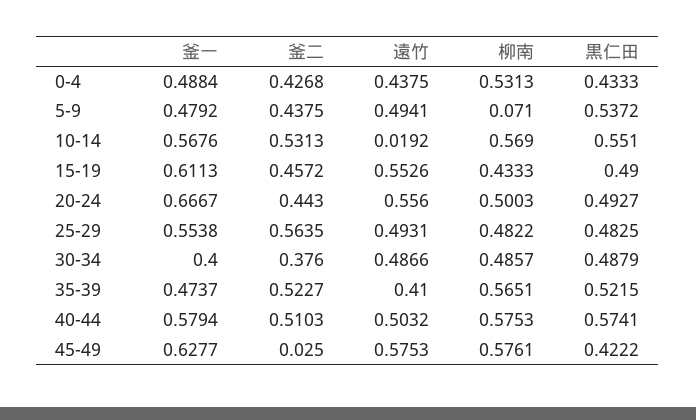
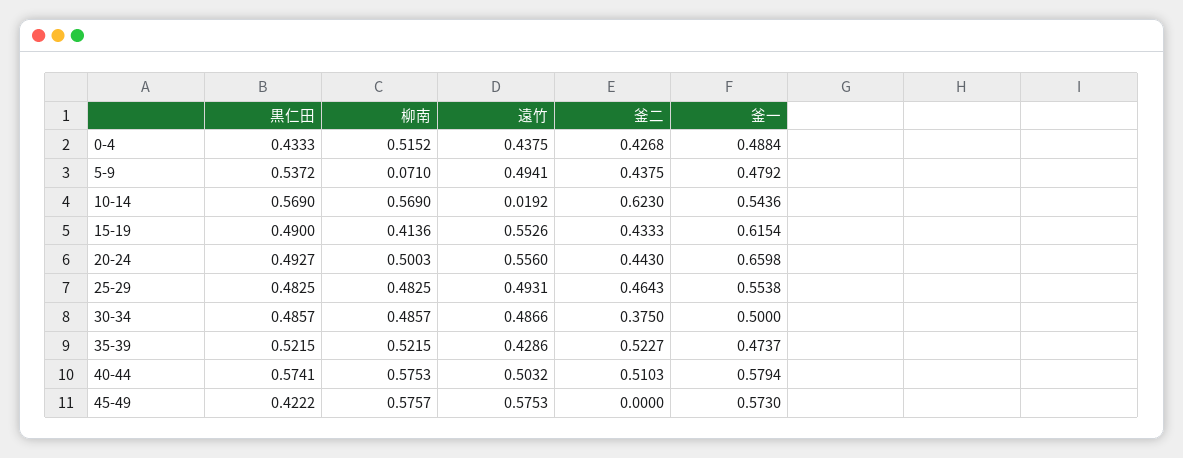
  {
    "釜一": {
      "0-4": 0.4884,
      "5-9": 0.4792,
-     "10-14": 0.5676,
+     "10-14": 0.5436,
-     "15-19": 0.6113,
+     "15-19": 0.6154,
-     "20-24": 0.6667,
+     "20-24": 0.6598,
      "25-29": 0.5538,
-     "30-34": 0.4,
+     "30-34": 0.5,
      "35-39": 0.4737,
      "40-44": 0.5794,
-     "45-49": 0.6277
+     "45-49": 0.573
    },
    "釜二": {
      "0-4": 0.4268,
      "5-9": 0.4375,
-     "10-14": 0.5313,
+     "10-14": 0.623,
-     "15-19": 0.4572,
+     "15-19": 0.4333,
      "20-24": 0.443,
-     "25-29": 0.5635,
+     "25-29": 0.4643,
-     "30-34": 0.376,
+     "30-34": 0.375,
      "35-39": 0.5227,
      "40-44": 0.5103,
-     "45-49": 0.025
+     "45-49": 0
    },
    "遠竹": {
      "0-4": 0.4375,
      "5-9": 0.4941,
      "10-14": 0.0192,
      "15-19": 0.5526,
      "20-24": 0.556,
      "25-29": 0.4931,
      "30-34": 0.4866,
-     "35-39": 0.41,
+     "35-39": 0.4286,
      "40-44": 0.5032,
      "45-49": 0.5753
    },
    "柳南": {
-     "0-4": 0.5313,
+     "0-4": 0.5152,
      "5-9": 0.071,
      "10-14": 0.569,
-     "15-19": 0.4333,
+     "15-19": 0.4136,
      "20-24": 0.5003,
-     "25-29": 0.4822,
+     "25-29": 0.4825,
      "30-34": 0.4857,
-     "35-39": 0.5651,
+     "35-39": 0.5215,
      "40-44": 0.5753,
-     "45-49": 0.5761
+     "45-49": 0.5757
    },
    "黒仁田": {
      "0-4": 0.4333,
      "5-9": 0.5372,
-     "10-14": 0.551,
+     "10-14": 0.569,
      "15-19": 0.49,
      "20-24": 0.4927,
      "25-29": 0.4825,
-     "30-34": 0.4879,
+     "30-34": 0.4857,
      "35-39": 0.5215,
      "40-44": 0.5741,
      "45-49": 0.4222
    }
  }

